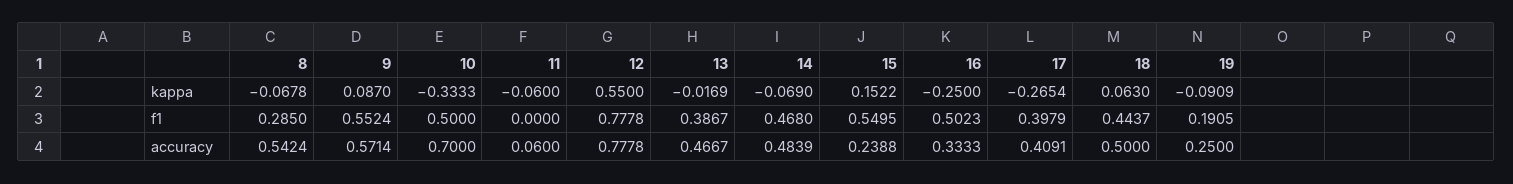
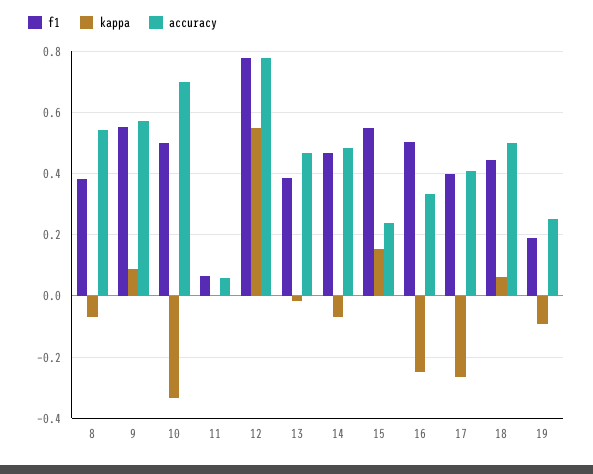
  {
    "kappa": {
      "8": -0.0678,
      "9": 0.087,
      "10": -0.3333,
-     "11": -0.06,
+     "11": 0,
      "12": 0.55,
      "13": -0.0169,
      "14": -0.069,
      "15": 0.1522,
      "16": -0.25,
      "17": -0.2654,
      "18": 0.063,
      "19": -0.0909
    },
    "f1": {
-     "8": 0.285,
+     "8": 0.38,
      "9": 0.5524,
      "10": 0.5,
-     "11": 0,
+     "11": 0.06,
      "12": 0.7778,
      "13": 0.3867,
      "14": 0.468,
      "15": 0.5495,
      "16": 0.5023,
      "17": 0.3979,
      "18": 0.4437,
      "19": 0.1905
    },
    "accuracy": {
      "8": 0.5424,
      "9": 0.5714,
      "10": 0.7,
      "11": 0.06,
      "12": 0.7778,
      "13": 0.4667,
      "14": 0.4839,
      "15": 0.2388,
      "16": 0.3333,
      "17": 0.4091,
      "18": 0.5,
      "19": 0.25
    }
  }

